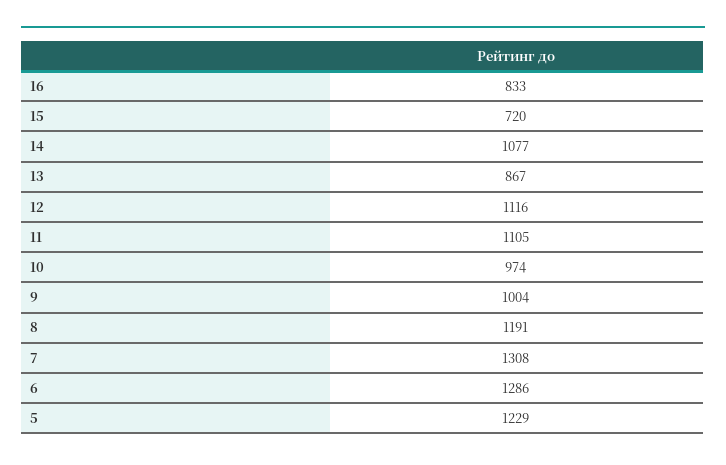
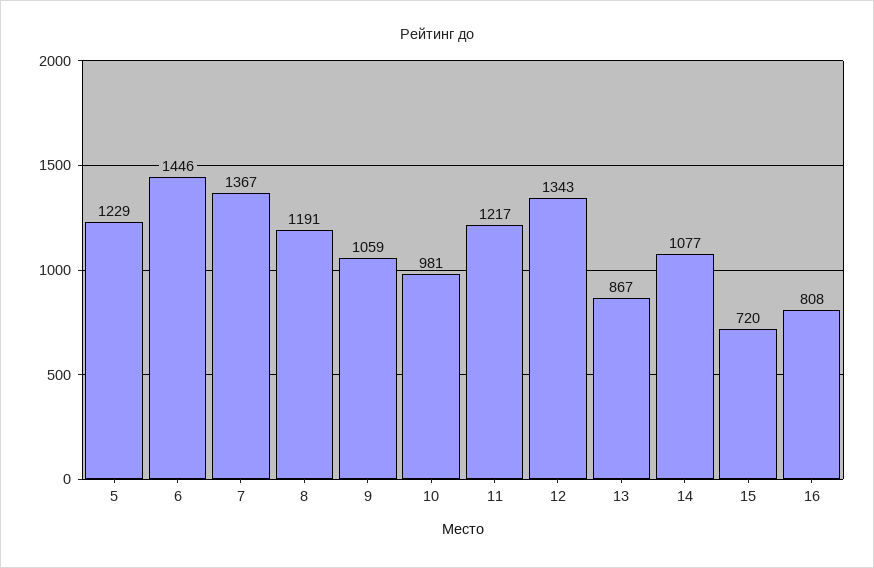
  {
-   "16": 833,
+   "16": 808,
    "15": 720,
    "14": 1077,
    "13": 867,
-   "12": 1116,
+   "12": 1343,
-   "11": 1105,
+   "11": 1217,
-   "10": 974,
+   "10": 981,
-   "9": 1004,
+   "9": 1059,
    "8": 1191,
-   "7": 1308,
+   "7": 1367,
-   "6": 1286,
+   "6": 1446,
    "5": 1229
  }

